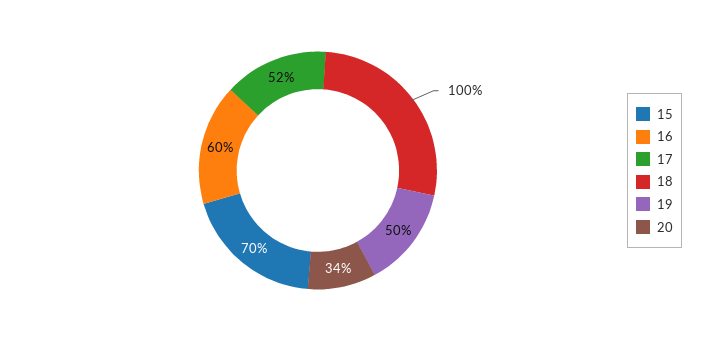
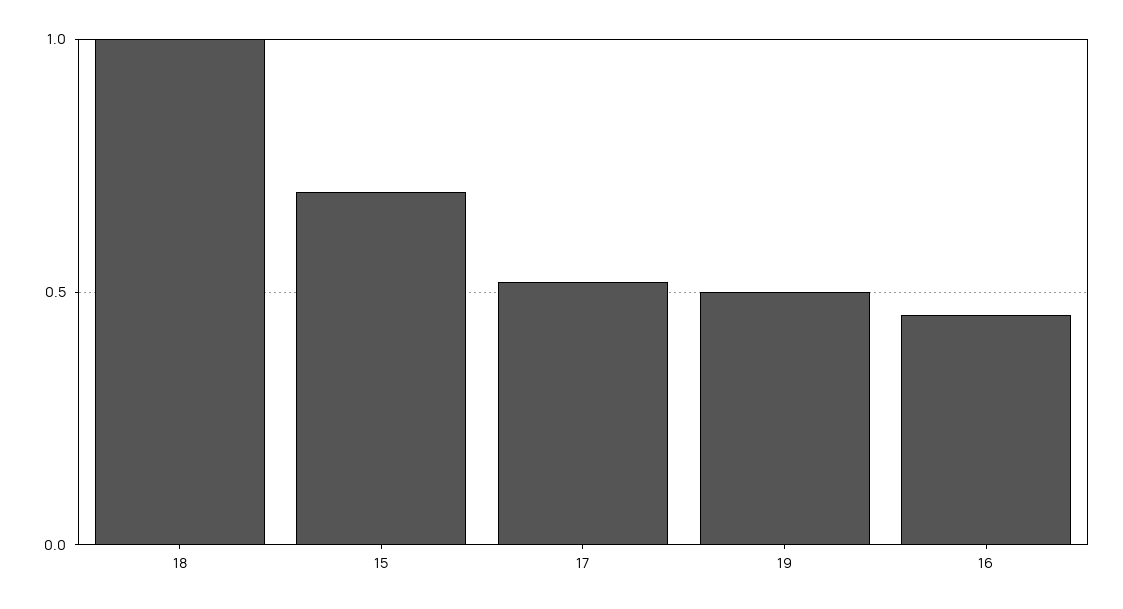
  {
    "15": 0.7,
-   "16": 0.6,
+   "16": 0.45,
    "17": 0.52,
    "18": 1,
-   "19": 0.5,
+   "19": 0.5
-   "20": 0.34
  }

